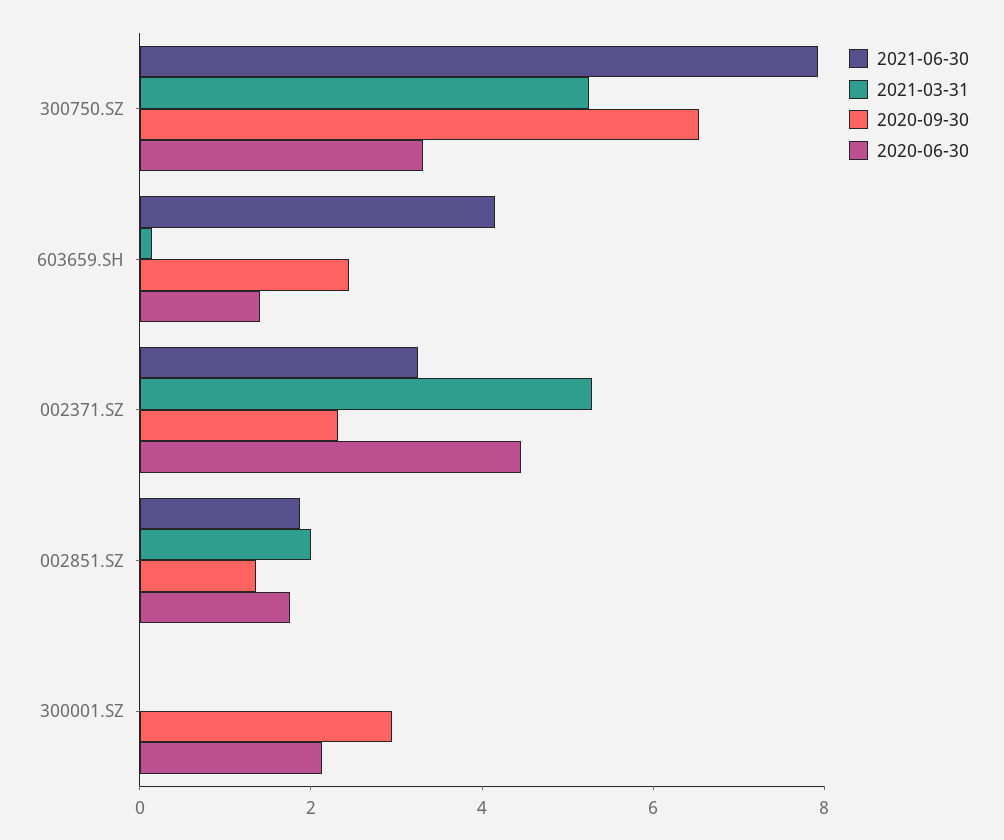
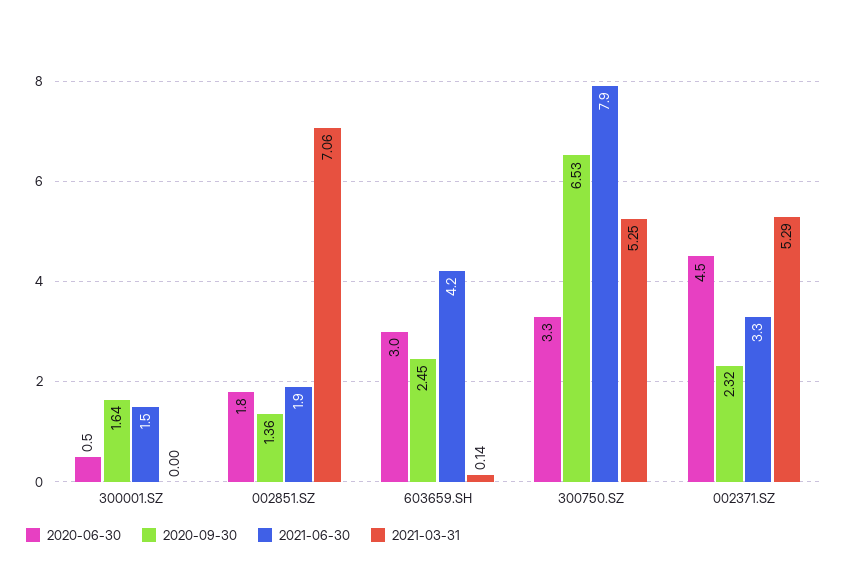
  {
    "2021-06-30": {
      "300750.SZ": 7.9,
      "603659.SH": 4.2,
      "002371.SZ": 3.3,
      "002851.SZ": 1.9,
-     "300001.SZ": 0
+     "300001.SZ": 1.5
    },
    "2021-03-31": {
      "300750.SZ": 5.25,
      "603659.SH": 0.14,
      "002371.SZ": 5.29,
-     "002851.SZ": 2,
+     "002851.SZ": 7.06,
      "300001.SZ": 0
    },
    "2020-09-30": {
      "300750.SZ": 6.53,
      "603659.SH": 2.45,
      "002371.SZ": 2.32,
      "002851.SZ": 1.36,
-     "300001.SZ": 3
+     "300001.SZ": 1.64
    },
    "2020-06-30": {
      "300750.SZ": 3.3,
-     "603659.SH": 1.5,
+     "603659.SH": 3,
      "002371.SZ": 4.5,
      "002851.SZ": 1.8,
-     "300001.SZ": 2
+     "300001.SZ": 0.5
    }
  }

